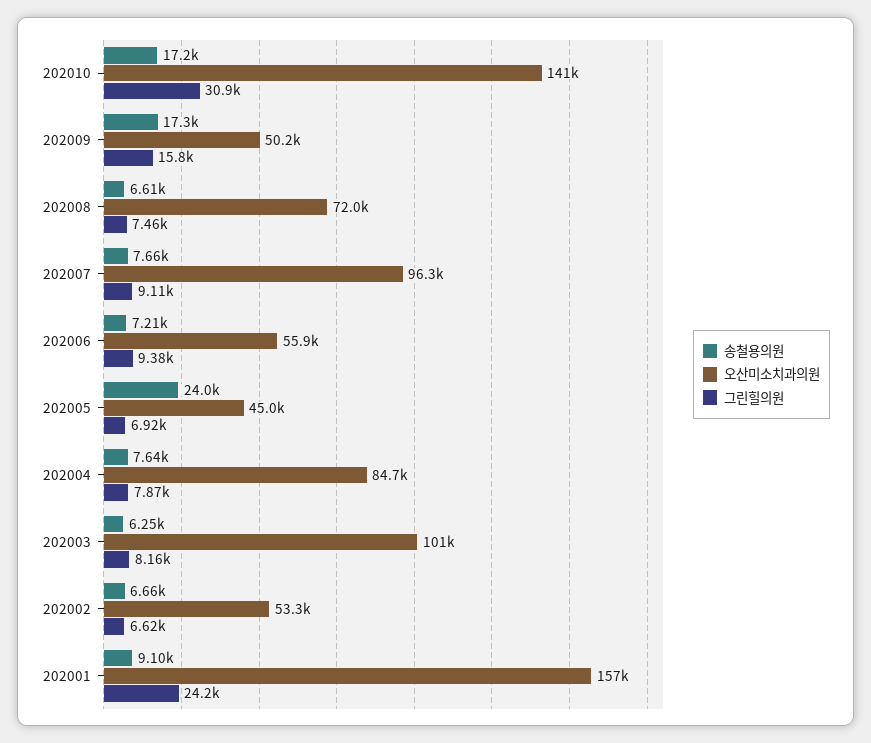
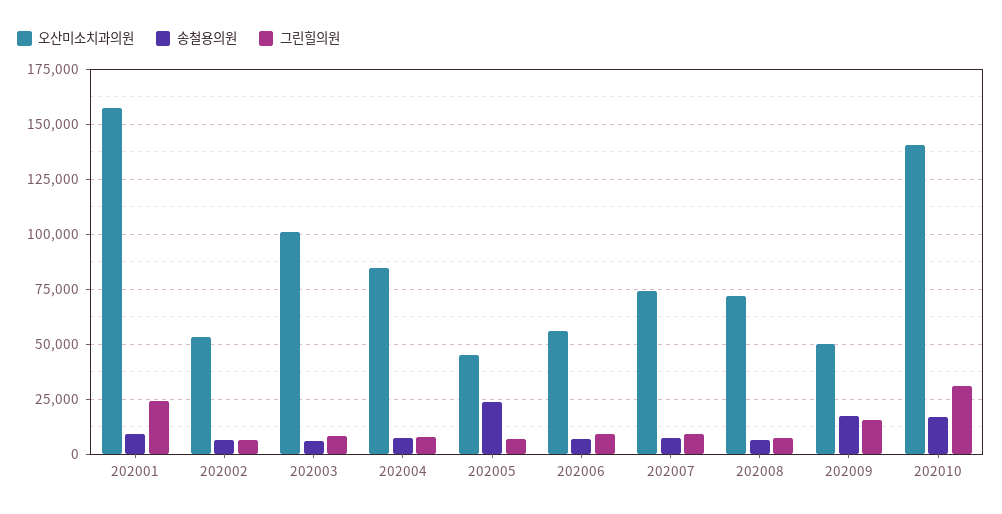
  {
    "송철용의원": {
      "202010": 17200,
      "202009": 17300,
      "202008": 6610,
      "202007": 7660,
      "202006": 7210,
      "202005": 24000,
      "202004": 7640,
      "202003": 6250,
      "202002": 6660,
      "202001": 9100
    },
    "오산미소치과의원": {
      "202010": 141000,
      "202009": 50200,
      "202008": 72000,
-     "202007": 96300,
+     "202007": 75000,
      "202006": 55900,
      "202005": 45000,
      "202004": 84700,
      "202003": 101000,
      "202002": 53300,
      "202001": 157000
    },
    "그린힐의원": {
      "202010": 30900,
      "202009": 15800,
      "202008": 7460,
      "202007": 9110,
      "202006": 9380,
      "202005": 6920,
      "202004": 7870,
      "202003": 8160,
      "202002": 6620,
      "202001": 24200
    }
  }

